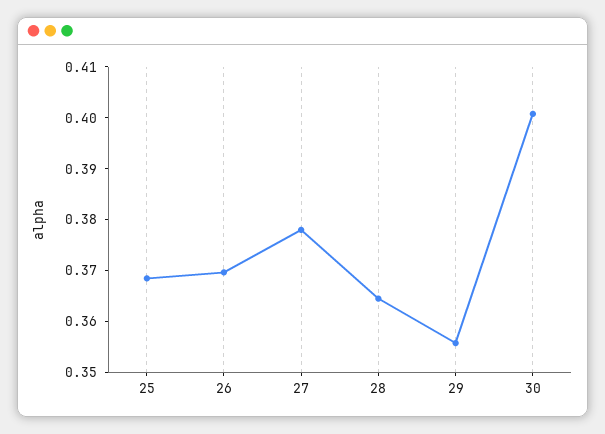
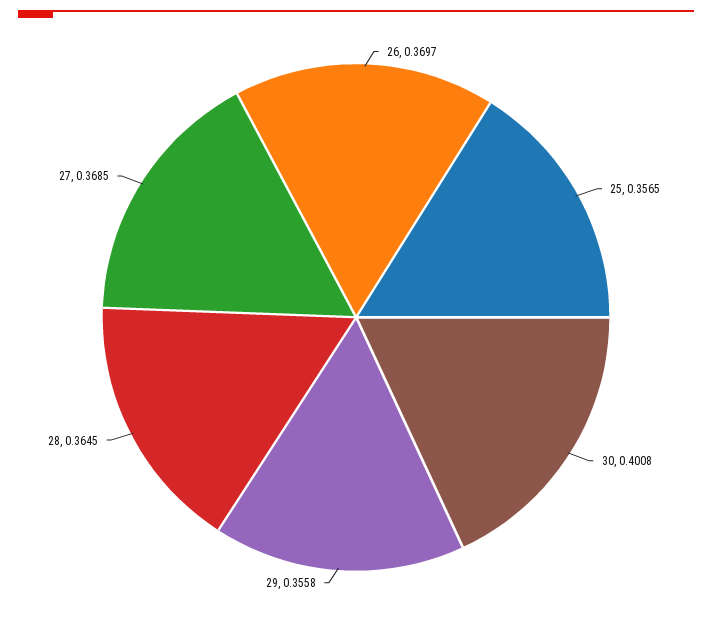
  {
-   "25": 0.368,
+   "25": 0.3565,
    "26": 0.3697,
-   "27": 0.378,
+   "27": 0.3685,
    "28": 0.3645,
    "29": 0.3558,
    "30": 0.4008
  }

